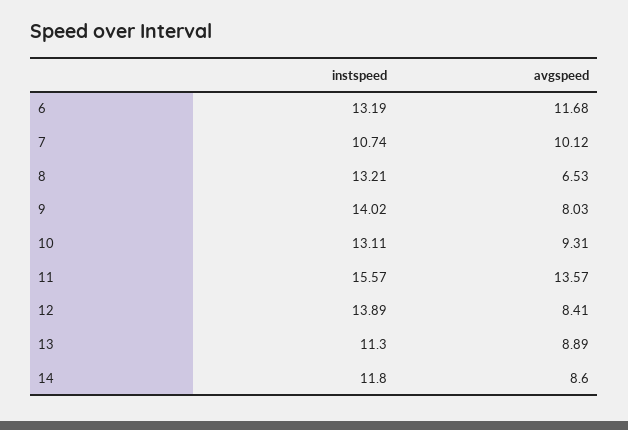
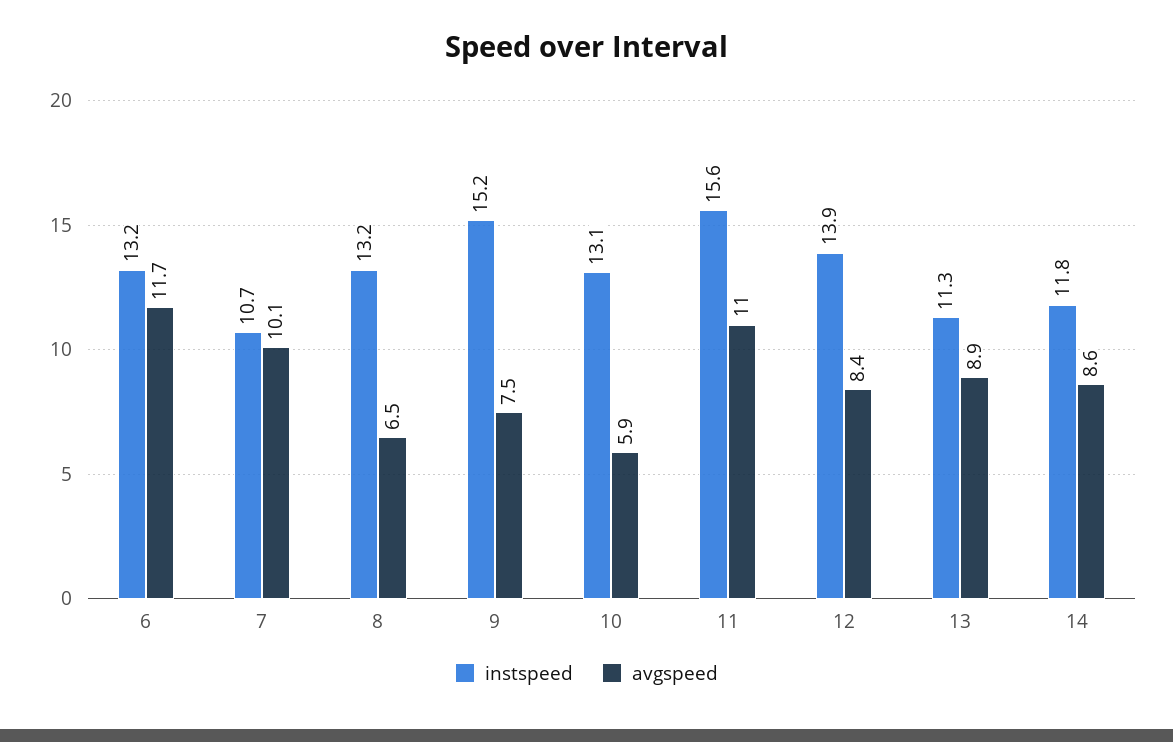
  {
    "instspeed": {
      "6": 13.19,
      "7": 10.74,
      "8": 13.21,
-     "9": 14.02,
+     "9": 15.2,
      "10": 13.11,
      "11": 15.57,
      "12": 13.89,
      "13": 11.3,
      "14": 11.8
    },
    "avgspeed": {
      "6": 11.68,
      "7": 10.12,
      "8": 6.53,
-     "9": 8.03,
+     "9": 7.5,
-     "10": 9.31,
+     "10": 5.9,
-     "11": 13.57,
+     "11": 11,
      "12": 8.41,
      "13": 8.89,
      "14": 8.6
    }
  }

